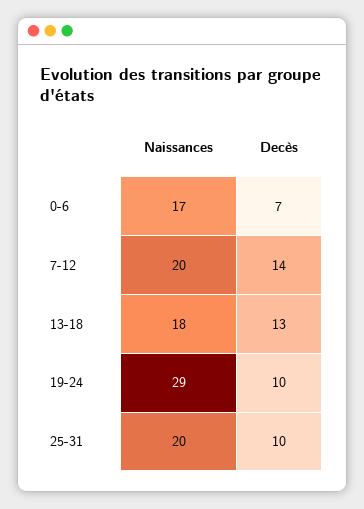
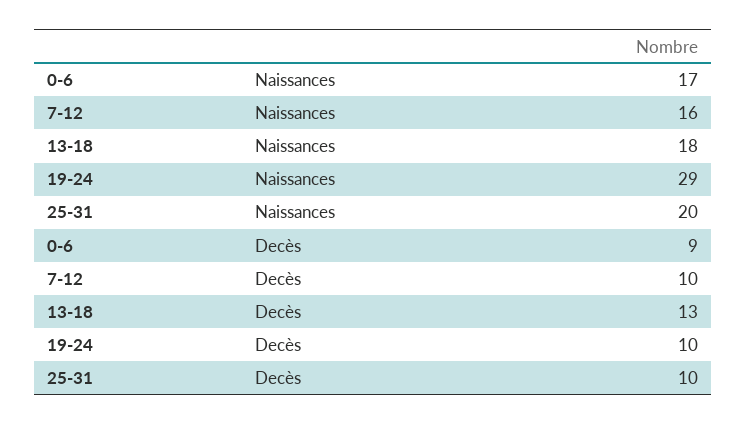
  {
    "Naissances": {
      "0-6": 17,
-     "7-12": 20,
+     "7-12": 16,
      "13-18": 18,
      "19-24": 29,
      "25-31": 20
    },
    "Decès": {
-     "0-6": 7,
+     "0-6": 9,
-     "7-12": 14,
+     "7-12": 10,
      "13-18": 13,
      "19-24": 10,
      "25-31": 10
    }
  }

